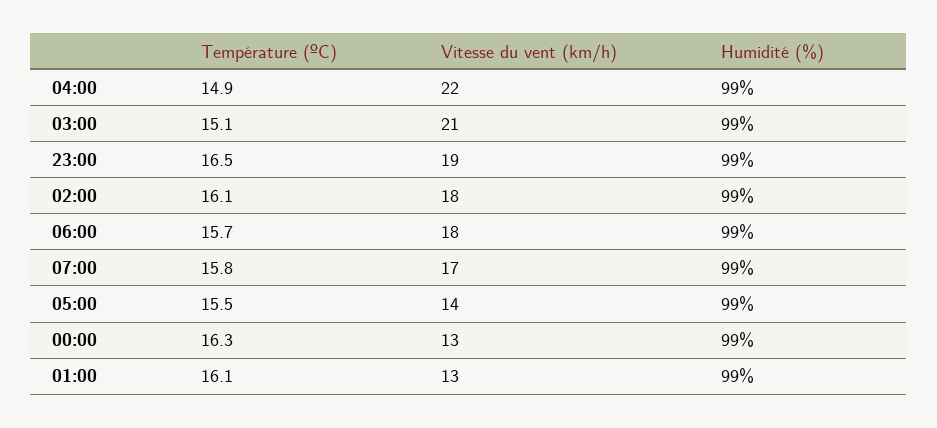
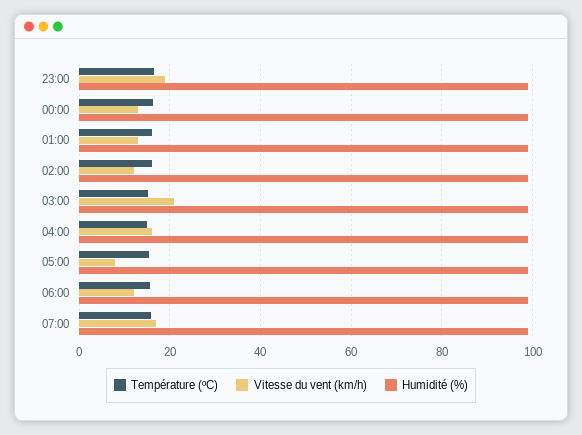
  {
    "Température (ºC)": {
      "04:00": 14.9,
      "03:00": 15.1,
      "23:00": 16.5,
      "02:00": 16.1,
      "06:00": 15.7,
      "07:00": 15.8,
      "05:00": 15.5,
      "00:00": 16.3,
      "01:00": 16.1
    },
    "Vitesse du vent (km/h)": {
-     "04:00": 22,
+     "04:00": 16,
      "03:00": 21,
      "23:00": 19,
-     "02:00": 18,
+     "02:00": 12,
-     "06:00": 18,
+     "06:00": 12,
      "07:00": 17,
-     "05:00": 14,
+     "05:00": 8,
      "00:00": 13,
      "01:00": 13
    },
    "Humidité (%)": {
      "04:00": 99,
      "03:00": 99,
      "23:00": 99,
      "02:00": 99,
      "06:00": 99,
      "07:00": 99,
      "05:00": 99,
      "00:00": 99,
      "01:00": 99
    }
  }

